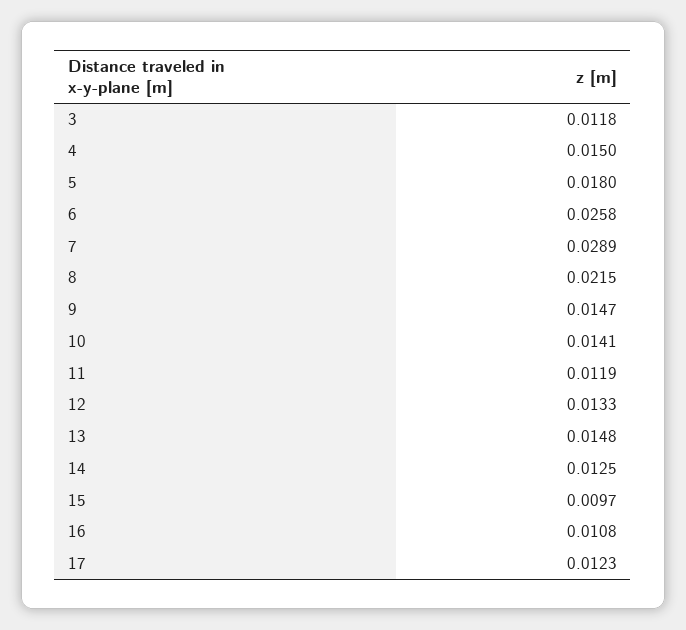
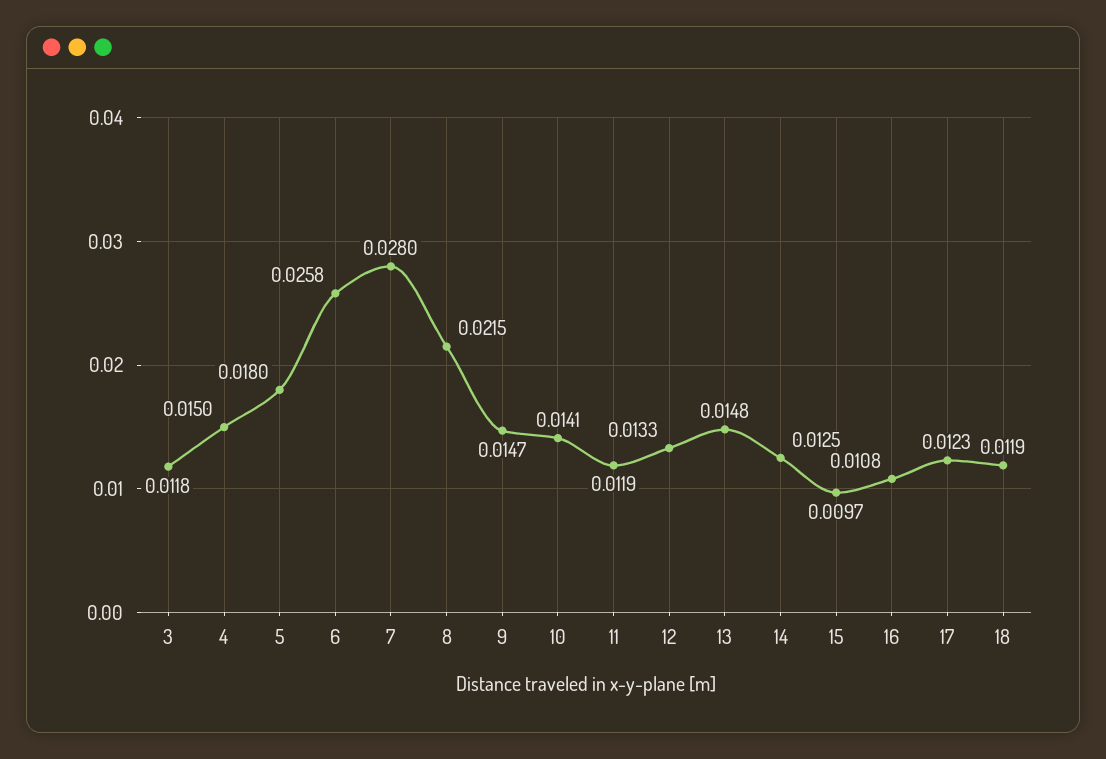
  {
    "3": 0.0118,
    "4": 0.015,
    "5": 0.018,
    "6": 0.0258,
-   "7": 0.0289,
+   "7": 0.028,
    "8": 0.0215,
    "9": 0.0147,
    "10": 0.0141,
    "11": 0.0119,
    "12": 0.0133,
    "13": 0.0148,
    "14": 0.0125,
    "15": 0.0097,
    "16": 0.0108,
-   "17": 0.0123
+   "17": 0.0123,
+   "18": 0.0119
  }

